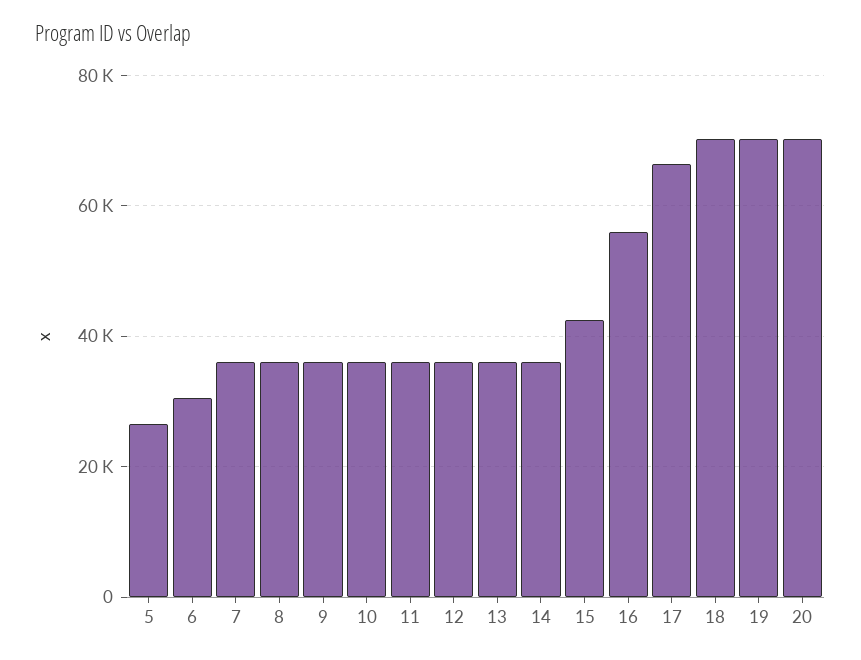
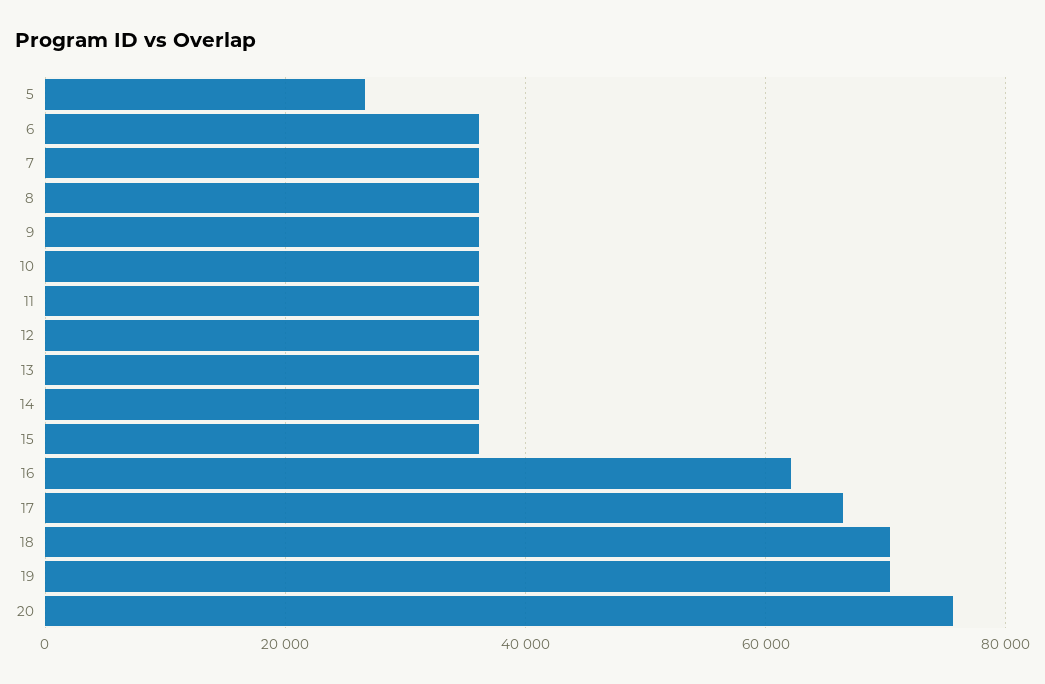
  {
    "5": 26000,
-   "6": 30000,
+   "6": 36000,
    "7": 36000,
    "8": 36000,
    "9": 36000,
    "10": 36000,
    "11": 36000,
    "12": 36000,
    "13": 36000,
    "14": 36000,
-   "15": 42000,
+   "15": 36000,
-   "16": 56000,
+   "16": 62000,
    "17": 66000,
    "18": 70000,
    "19": 70000,
-   "20": 70000
+   "20": 76000
  }

